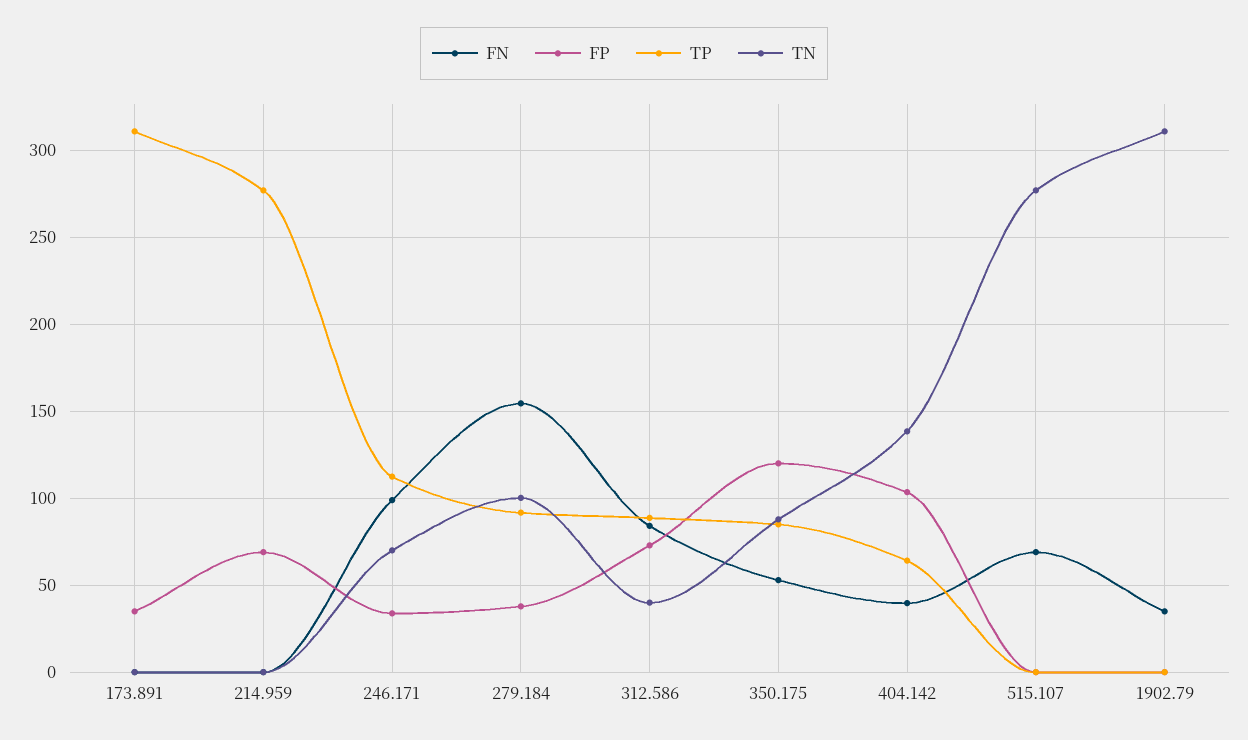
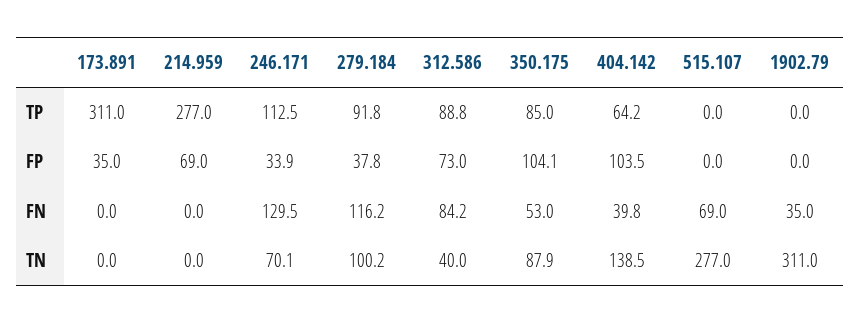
  {
    "FN": {
      "173.891": 0,
      "214.959": 0,
-     "246.171": 100,
+     "246.171": 129.5,
-     "279.184": 155,
+     "279.184": 116.2,
      "312.586": 84.2,
      "350.175": 53,
      "404.142": 39.8,
      "515.107": 69,
      "1902.79": 35
    },
    "FP": {
      "173.891": 35,
      "214.959": 69,
      "246.171": 33.9,
      "279.184": 37.8,
      "312.586": 73,
-     "350.175": 120,
+     "350.175": 104.1,
      "404.142": 103.5,
      "515.107": 0,
      "1902.79": 0
    },
    "TP": {
      "173.891": 311,
      "214.959": 277,
      "246.171": 112.5,
      "279.184": 91.8,
      "312.586": 88.8,
      "350.175": 85,
      "404.142": 64.2,
      "515.107": 0,
      "1902.79": 0
    },
    "TN": {
      "173.891": 0,
      "214.959": 0,
      "246.171": 70.1,
      "279.184": 100.2,
      "312.586": 40,
      "350.175": 87.9,
      "404.142": 138.5,
      "515.107": 277,
      "1902.79": 311
    }
  }

